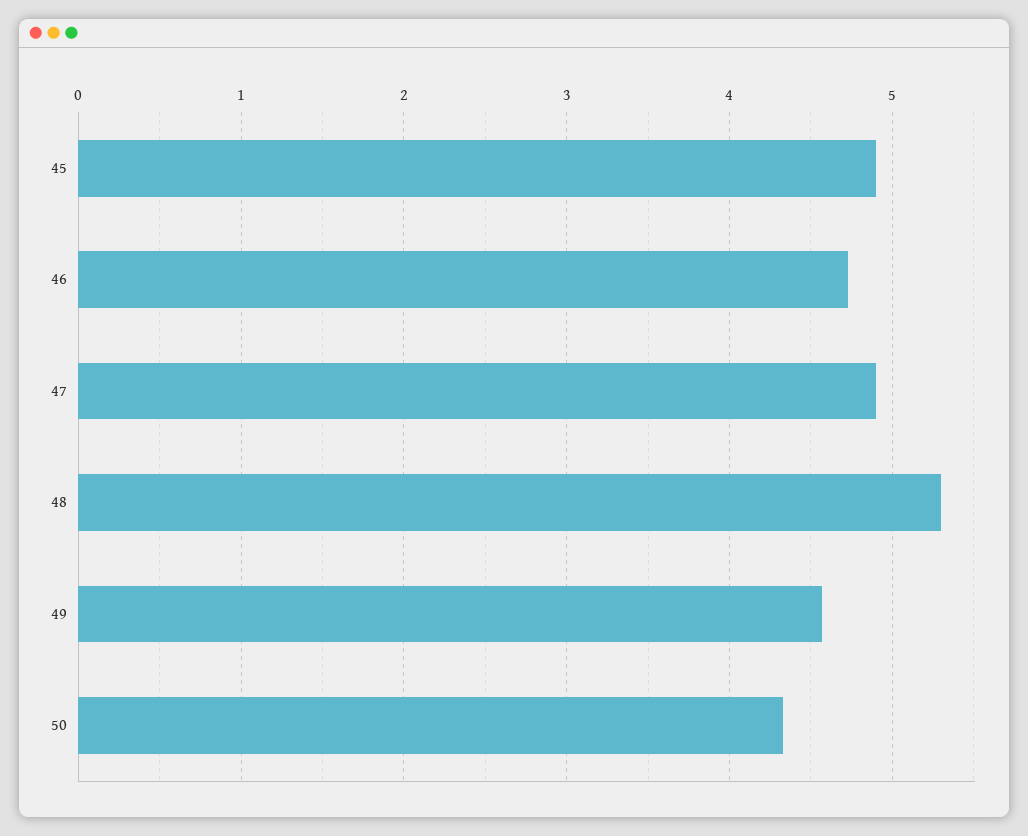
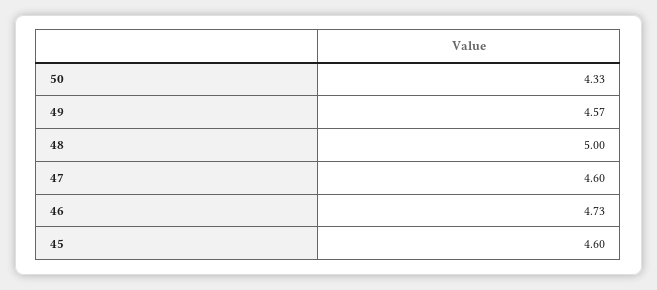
  {
-   "45": 4.9,
+   "45": 4.6,
    "46": 4.73,
-   "47": 4.9,
+   "47": 4.6,
-   "48": 5.3,
+   "48": 5,
    "49": 4.57,
    "50": 4.33
  }

